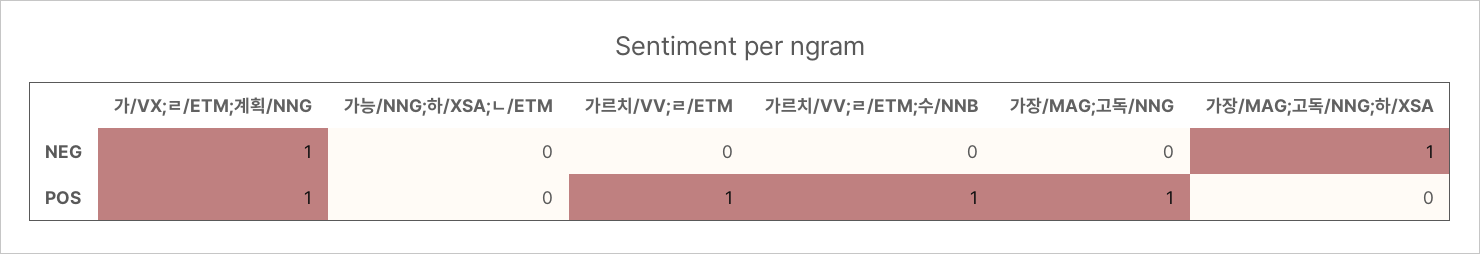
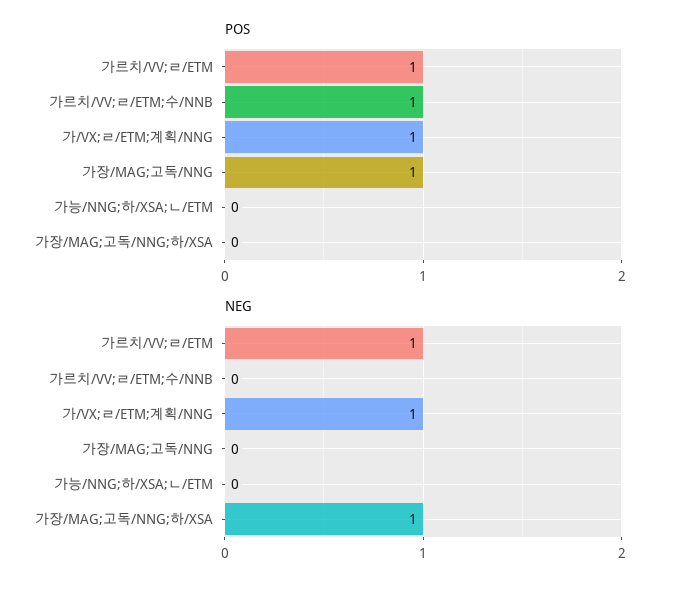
  {
    "NEG": {
      "가/VX;ㄹ/ETM;계획/NNG": 1,
      "가능/NNG;하/XSA;ㄴ/ETM": 0,
-     "가르치/VV;ㄹ/ETM": 0,
+     "가르치/VV;ㄹ/ETM": 1,
      "가르치/VV;ㄹ/ETM;수/NNB": 0,
      "가장/MAG;고독/NNG": 0,
      "가장/MAG;고독/NNG;하/XSA": 1
    },
    "POS": {
      "가/VX;ㄹ/ETM;계획/NNG": 1,
      "가능/NNG;하/XSA;ㄴ/ETM": 0,
      "가르치/VV;ㄹ/ETM": 1,
      "가르치/VV;ㄹ/ETM;수/NNB": 1,
      "가장/MAG;고독/NNG": 1,
      "가장/MAG;고독/NNG;하/XSA": 0
    }
  }

